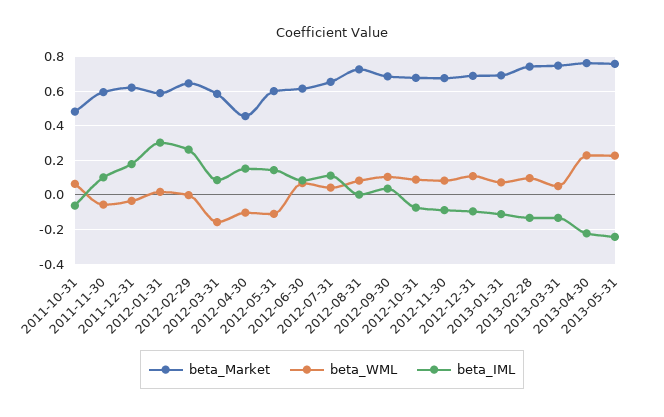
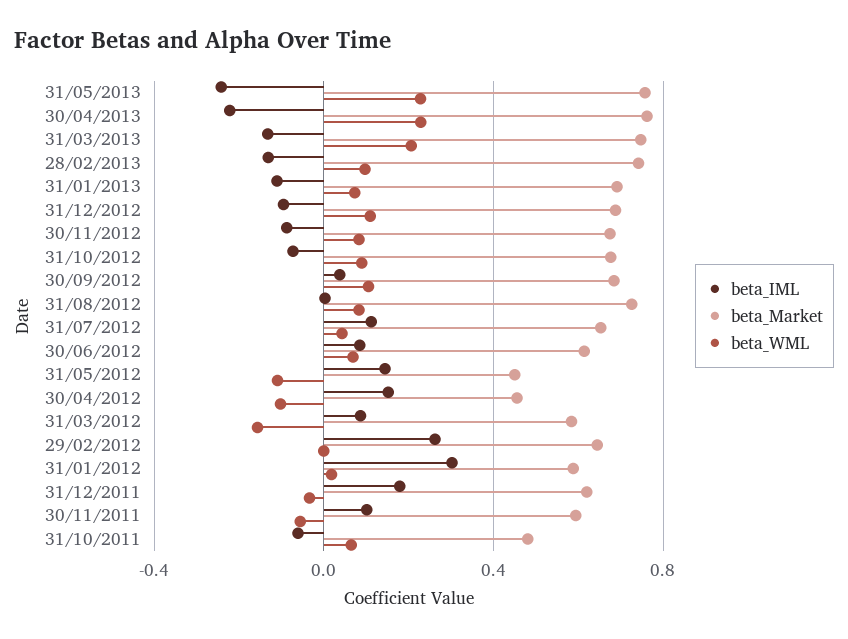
  {
    "beta_Market": {
      "2011-10-31": 0.5,
      "2011-11-30": 0.6,
      "2011-12-31": 0.6,
      "2012-01-31": 0.6,
      "2012-02-29": 0.65,
      "2012-03-31": 0.6,
      "2012-04-30": 0.45,
-     "2012-05-31": 0.6,
+     "2012-05-31": 0.45,
      "2012-06-30": 0.6,
      "2012-07-31": 0.65,
      "2012-08-31": 0.75,
      "2012-09-30": 0.7,
      "2012-10-31": 0.7,
      "2012-11-30": 0.65,
      "2012-12-31": 0.7,
      "2013-01-31": 0.7,
      "2013-02-28": 0.75,
      "2013-03-31": 0.75,
      "2013-04-30": 0.75,
      "2013-05-31": 0.75
    },
    "beta_WML": {
      "2011-10-31": 0.05,
      "2011-11-30": -0.05,
      "2011-12-31": -0.05,
      "2012-01-31": 0,
      "2012-02-29": 0,
      "2012-03-31": -0.15,
      "2012-04-30": -0.1,
      "2012-05-31": -0.1,
      "2012-06-30": 0.05,
      "2012-07-31": 0.05,
      "2012-08-31": 0.1,
      "2012-09-30": 0.1,
      "2012-10-31": 0.1,
      "2012-11-30": 0.1,
      "2012-12-31": 0.1,
      "2013-01-31": 0.05,
      "2013-02-28": 0.1,
-     "2013-03-31": 0.05,
+     "2013-03-31": 0.2,
      "2013-04-30": 0.25,
      "2013-05-31": 0.25
    },
    "beta_IML": {
      "2011-10-31": -0.05,
      "2011-11-30": 0.1,
      "2011-12-31": 0.2,
      "2012-01-31": 0.3,
      "2012-02-29": 0.25,
      "2012-03-31": 0.1,
      "2012-04-30": 0.15,
      "2012-05-31": 0.15,
      "2012-06-30": 0.1,
      "2012-07-31": 0.1,
      "2012-08-31": 0,
      "2012-09-30": 0.05,
      "2012-10-31": -0.05,
      "2012-11-30": -0.1,
      "2012-12-31": -0.1,
      "2013-01-31": -0.1,
      "2013-02-28": -0.15,
      "2013-03-31": -0.15,
      "2013-04-30": -0.2,
      "2013-05-31": -0.25
    }
  }

